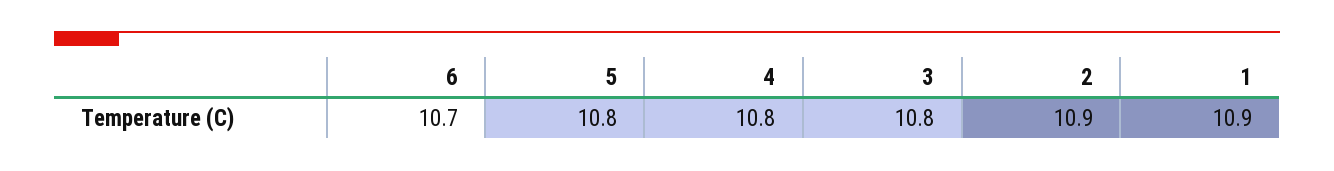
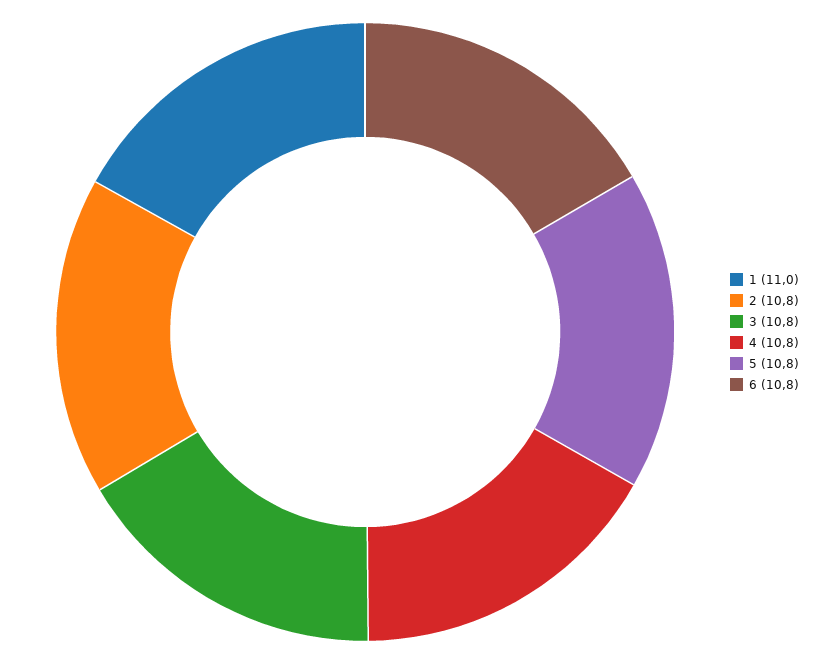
  {
-   "6": 10.7,
+   "6": 10.8,
    "5": 10.8,
    "4": 10.8,
    "3": 10.8,
-   "2": 10.9,
+   "2": 10.8,
-   "1": 10.9
+   "1": 11
  }

